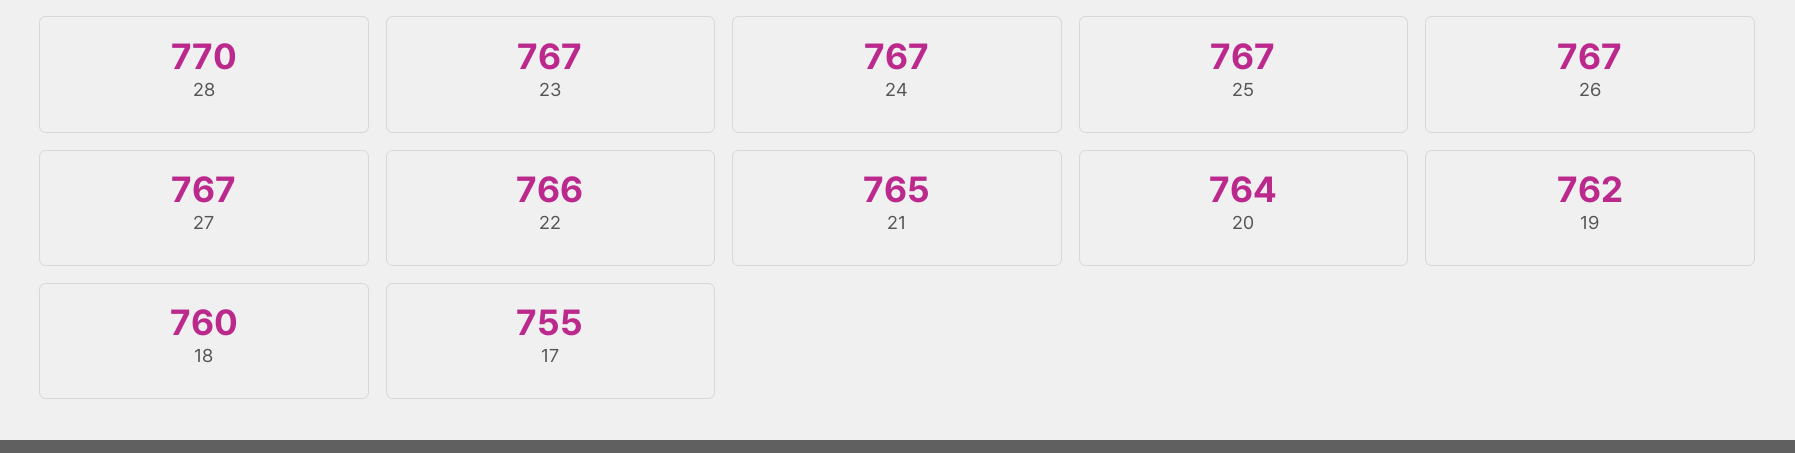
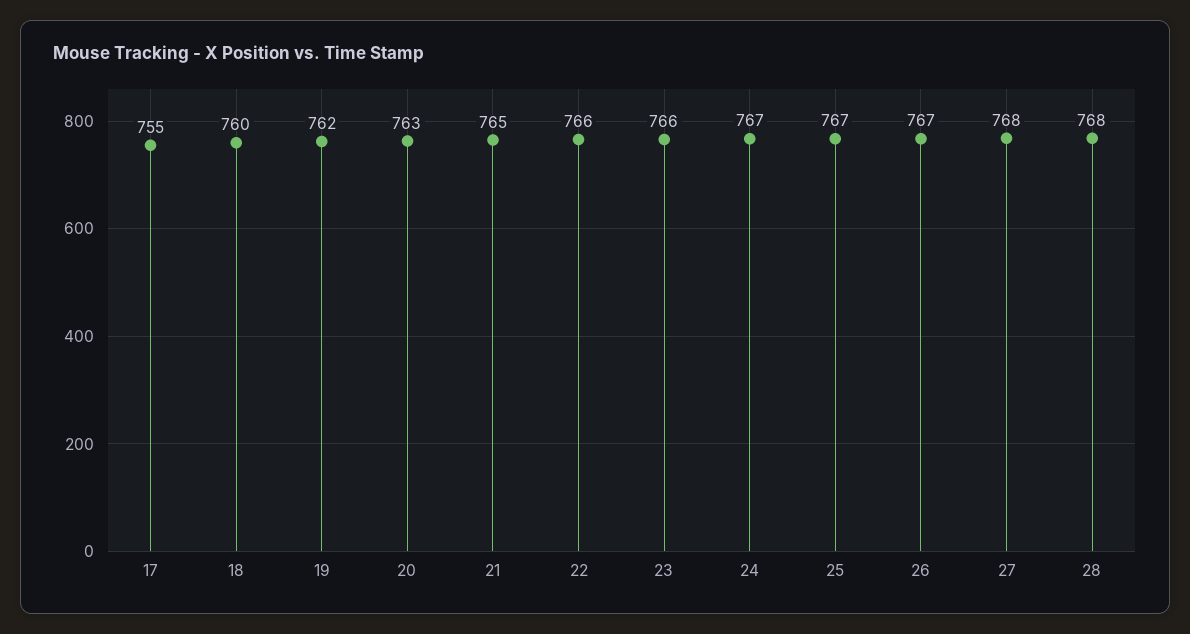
  {
-   "28": 770,
+   "28": 768,
-   "23": 767,
+   "23": 766,
    "24": 767,
    "25": 767,
    "26": 767,
-   "27": 767,
+   "27": 768,
    "22": 766,
    "21": 765,
-   "20": 764,
+   "20": 763,
    "19": 762,
    "18": 760,
    "17": 755
  }

